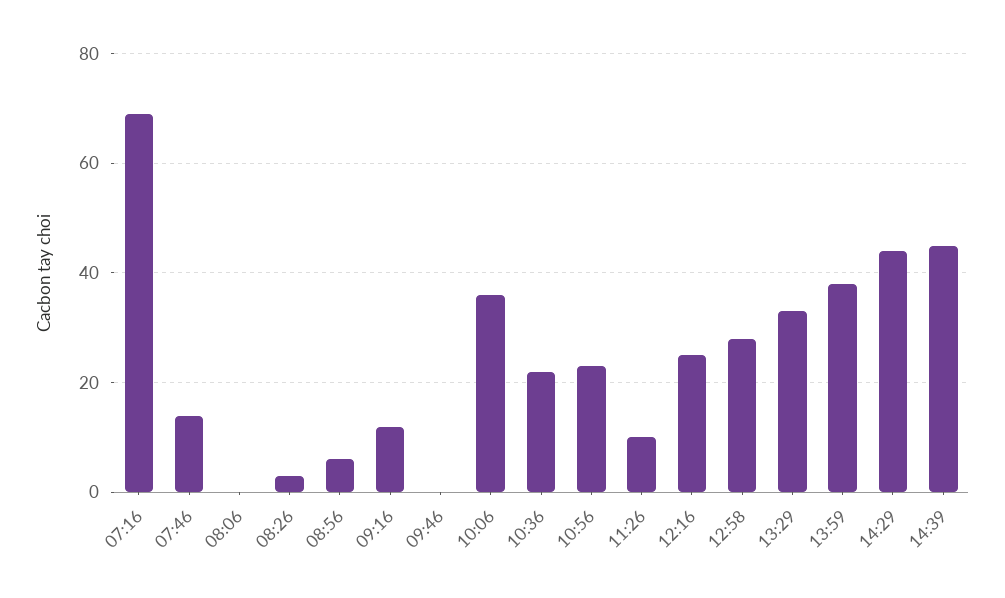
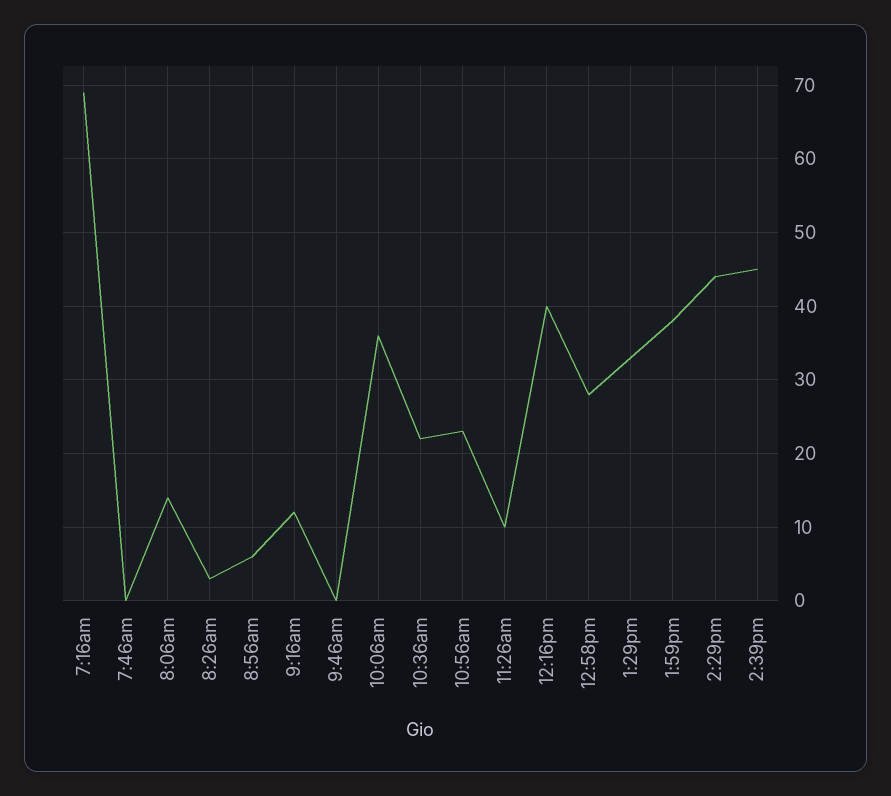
  {
    "07:16": 69,
-   "07:46": 15,
+   "07:46": 0,
-   "08:06": 0,
+   "08:06": 14,
    "08:26": 3,
    "08:56": 6,
    "09:16": 12,
    "09:46": 0,
    "10:06": 36,
    "10:36": 22,
    "10:56": 23,
    "11:26": 10,
-   "12:16": 25,
+   "12:16": 40,
    "12:58": 28,
    "13:29": 33,
    "13:59": 38,
    "14:29": 44,
    "14:39": 45
  }

